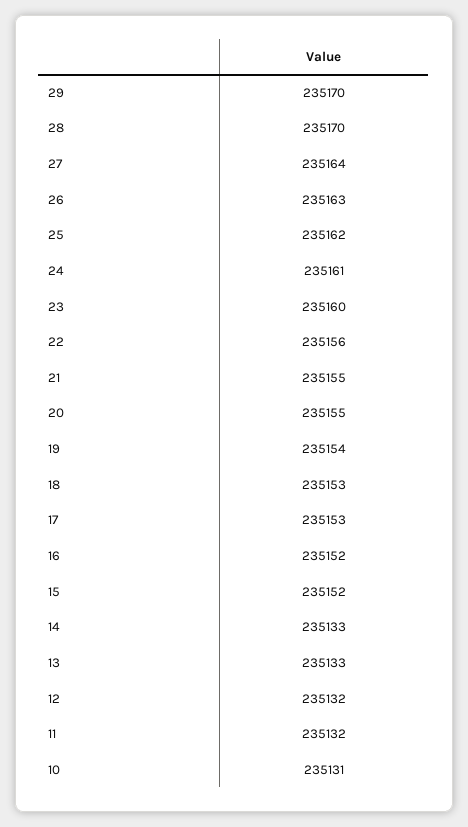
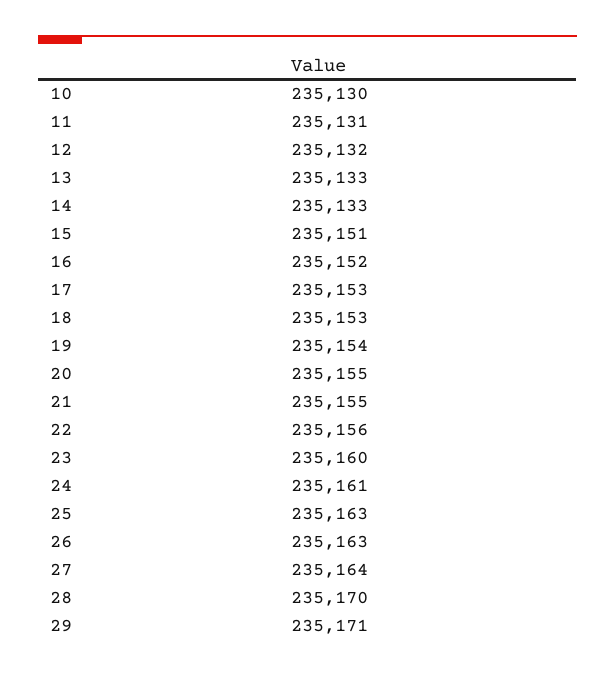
  {
-   "29": 235170,
+   "29": 235171,
    "28": 235170,
    "27": 235164,
    "26": 235163,
-   "25": 235162,
+   "25": 235163,
    "24": 235161,
    "23": 235160,
    "22": 235156,
    "21": 235155,
    "20": 235155,
    "19": 235154,
    "18": 235153,
    "17": 235153,
    "16": 235152,
-   "15": 235152,
+   "15": 235151,
    "14": 235133,
    "13": 235133,
    "12": 235132,
-   "11": 235132,
+   "11": 235131,
-   "10": 235131
+   "10": 235130
  }

